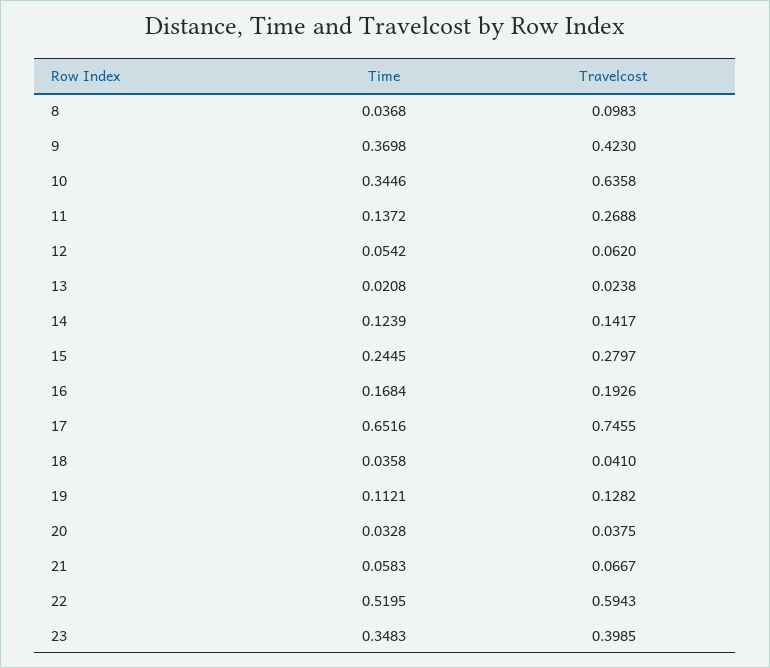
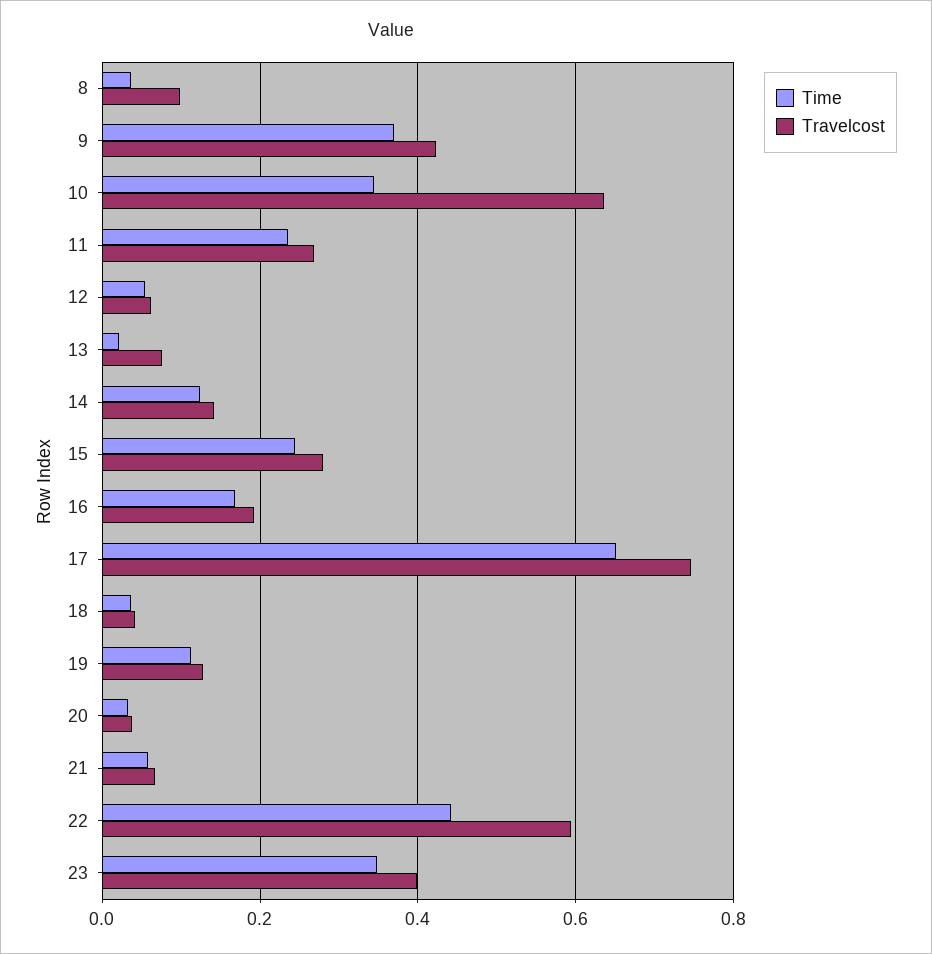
  {
    "Time": {
      "8": 0.0368,
      "9": 0.3698,
      "10": 0.3446,
-     "11": 0.1372,
+     "11": 0.24,
      "12": 0.0542,
      "13": 0.0208,
      "14": 0.1239,
      "15": 0.2445,
      "16": 0.1684,
      "17": 0.6516,
      "18": 0.0358,
      "19": 0.1121,
      "20": 0.0328,
      "21": 0.0583,
-     "22": 0.5195,
+     "22": 0.44,
      "23": 0.3483
    },
    "Travelcost": {
      "8": 0.0983,
      "9": 0.423,
      "10": 0.6358,
      "11": 0.2688,
      "12": 0.062,
-     "13": 0.0238,
+     "13": 0.08,
      "14": 0.1417,
      "15": 0.2797,
      "16": 0.1926,
      "17": 0.7455,
      "18": 0.041,
      "19": 0.1282,
      "20": 0.0375,
      "21": 0.0667,
      "22": 0.5943,
      "23": 0.3985
    }
  }

